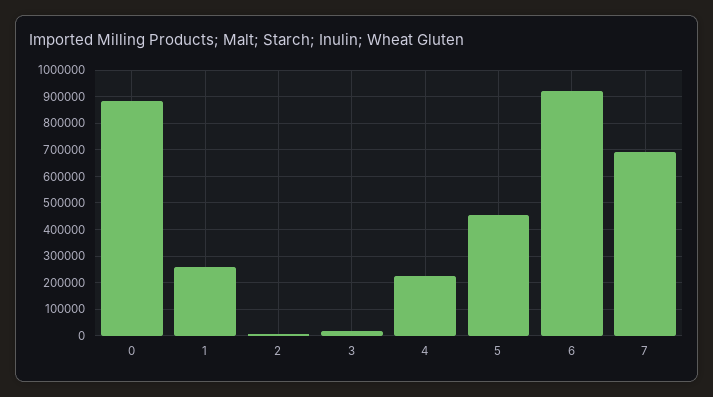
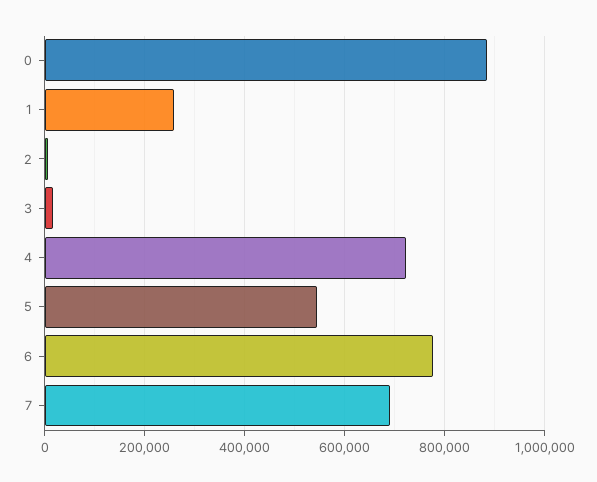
  {
    "0": 880000,
    "1": 260000,
    "2": 0,
    "3": 20000,
-   "4": 225000,
+   "4": 720000,
-   "5": 450000,
+   "5": 540000,
-   "6": 925000,
+   "6": 780000,
    "7": 700000
  }

